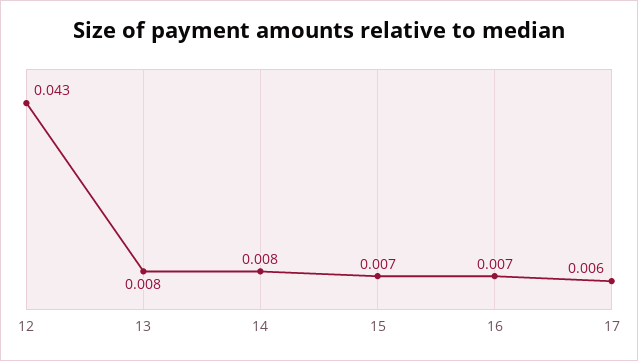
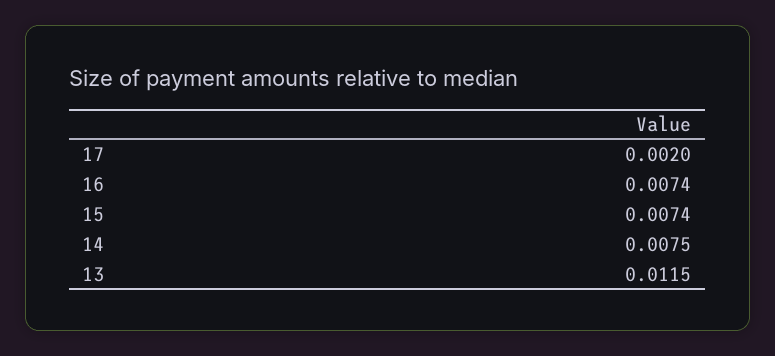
  {
-   "12": 0.043,
-   "13": 0.008,
+   "13": 0.0115,
    "14": 0.0075,
    "15": 0.0074,
    "16": 0.0074,
-   "17": 0.006
+   "17": 0.002
  }

